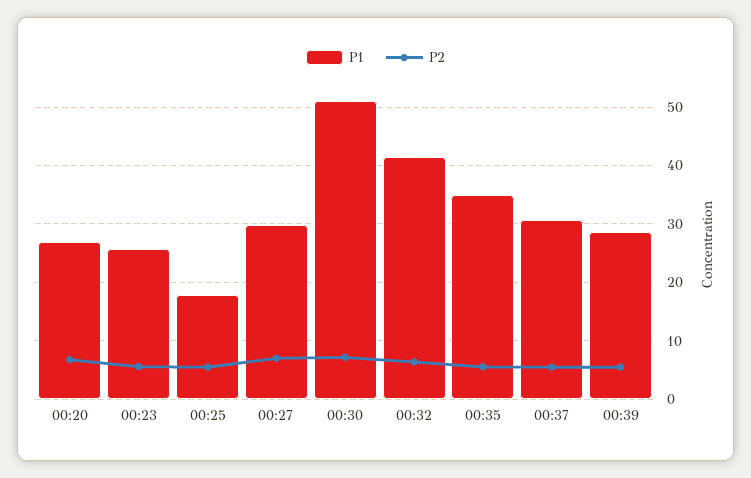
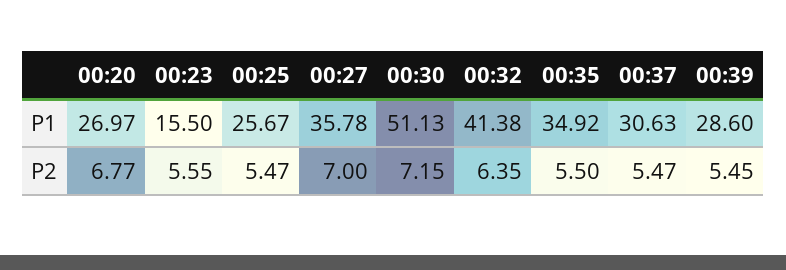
  {
    "P1": {
      "00:20": 26.97,
-     "00:23": 26,
+     "00:23": 15.5,
-     "00:25": 18,
+     "00:25": 25.67,
-     "00:27": 30,
+     "00:27": 35.78,
      "00:30": 51.13,
      "00:32": 41.38,
      "00:35": 34.92,
      "00:37": 30.63,
      "00:39": 28.6
    },
    "P2": {
      "00:20": 6.77,
      "00:23": 5.55,
      "00:25": 5.47,
      "00:27": 7,
      "00:30": 7.15,
      "00:32": 6.35,
      "00:35": 5.5,
      "00:37": 5.47,
      "00:39": 5.45
    }
  }

